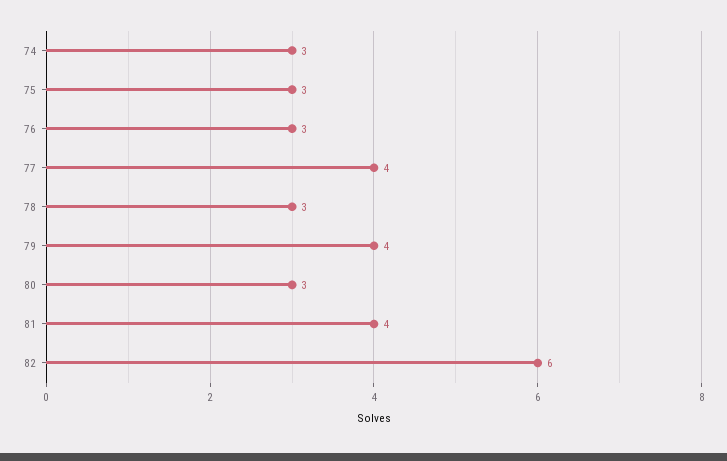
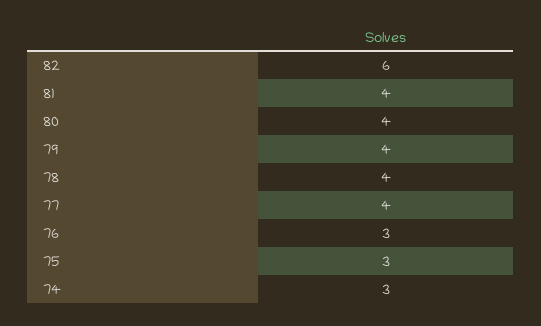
  {
    "74": 3,
    "75": 3,
    "76": 3,
    "77": 4,
-   "78": 3,
+   "78": 4,
    "79": 4,
-   "80": 3,
+   "80": 4,
    "81": 4,
    "82": 6
  }

